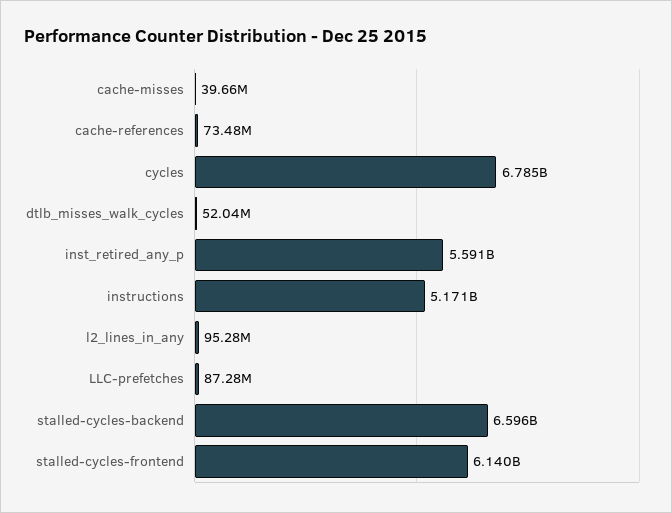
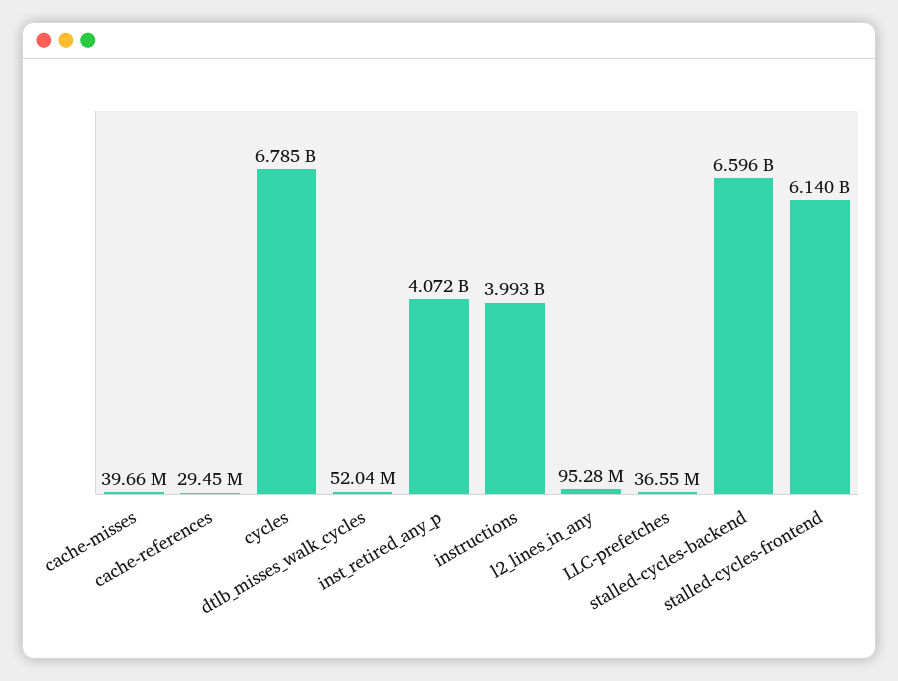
  {
    "cache-misses": 39660000,
-   "cache-references": 73480000,
+   "cache-references": 29450000,
    "cycles": 6785000000,
    "dtlb_misses_walk_cycles": 52040000,
-   "inst_retired_any_p": 5591000000,
+   "inst_retired_any_p": 4072000000,
-   "instructions": 5171000000,
+   "instructions": 3993000000,
    "l2_lines_in_any": 95280000,
-   "LLC-prefetches": 87280000,
+   "LLC-prefetches": 36550000,
    "stalled-cycles-backend": 6596000000,
    "stalled-cycles-frontend": 6140000000
  }

